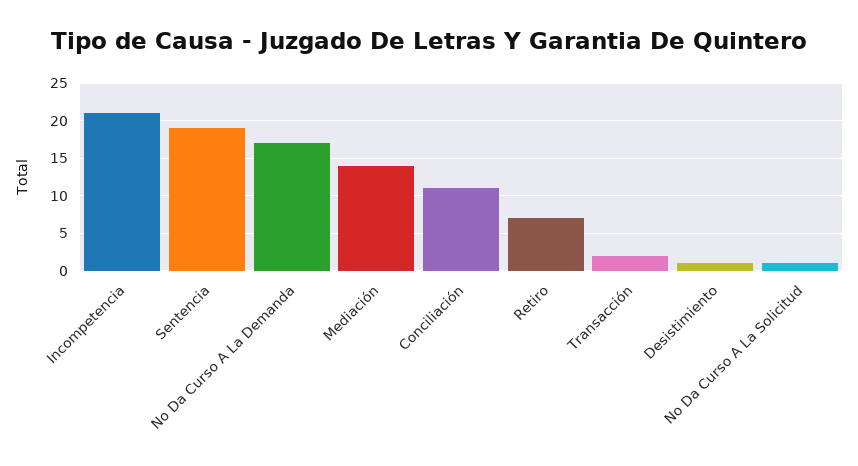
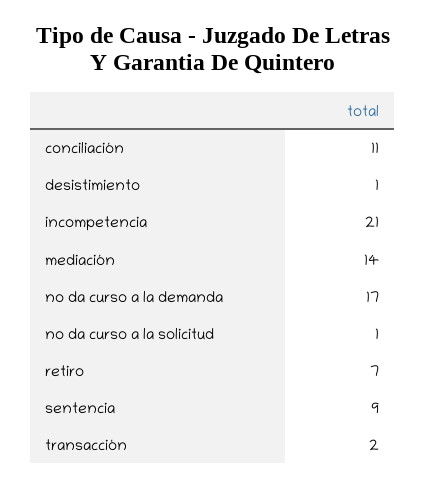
  {
    "Incompetencia": 21,
-   "Sentencia": 19,
+   "Sentencia": 9,
    "No Da Curso A La Demanda": 17,
    "Mediación": 14,
    "Conciliación": 11,
    "Retiro": 7,
    "Transacción": 2,
    "Desistimiento": 1,
    "No Da Curso A La Solicitud": 1
  }

